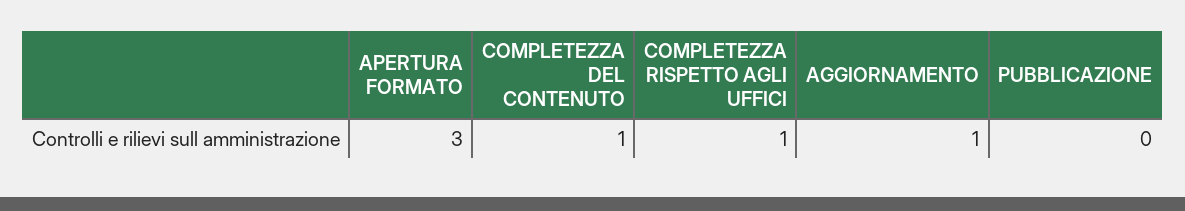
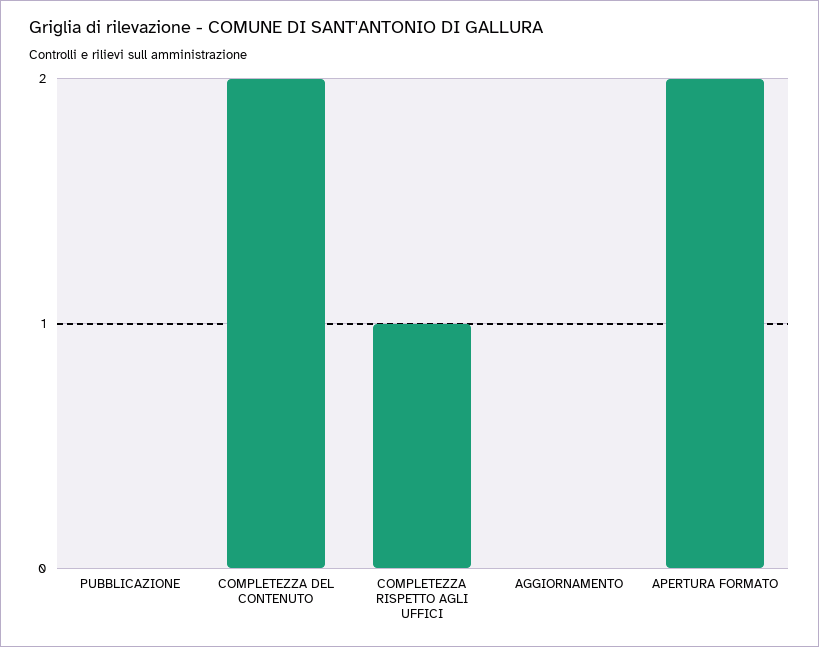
  {
-   "APERTURA FORMATO": 3,
+   "APERTURA FORMATO": 2,
-   "COMPLETEZZA DEL CONTENUTO": 1,
+   "COMPLETEZZA DEL CONTENUTO": 2,
    "COMPLETEZZA RISPETTO AGLI UFFICI": 1,
-   "AGGIORNAMENTO": 1,
+   "AGGIORNAMENTO": 0,
    "PUBBLICAZIONE": 0
  }

